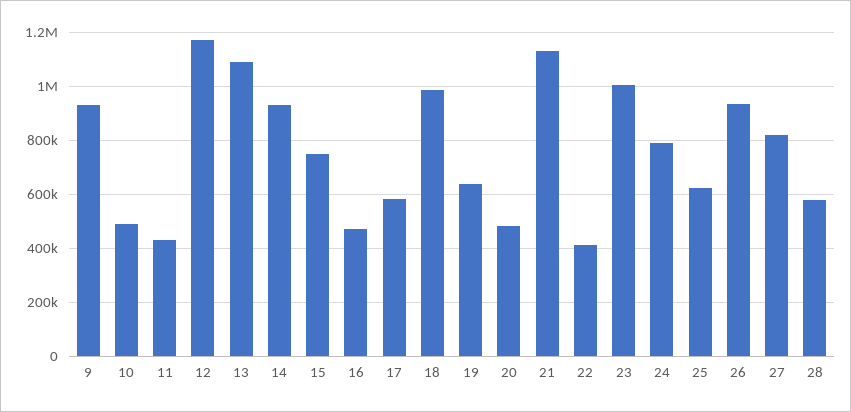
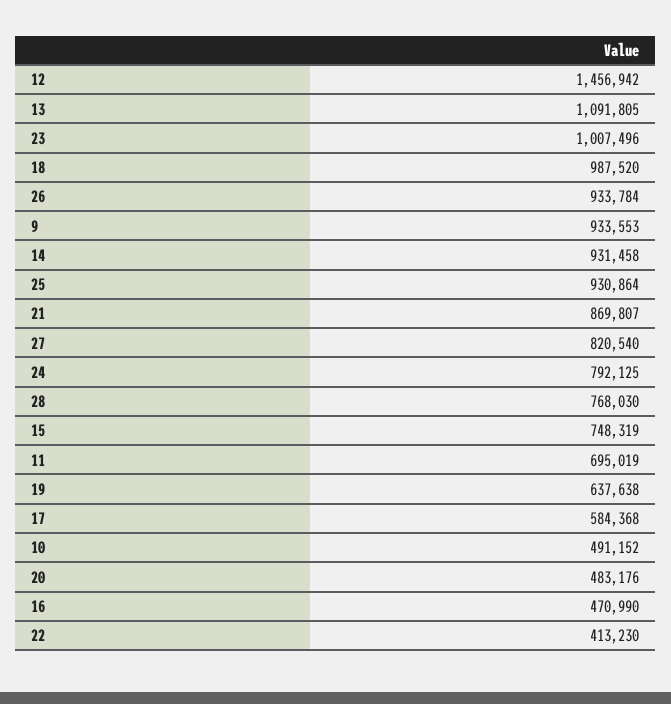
  {
    "9": 933553,
    "10": 491152,
-   "11": 425000,
+   "11": 695019,
-   "12": 1175000,
+   "12": 1456942,
    "13": 1091805,
    "14": 931458,
    "15": 748319,
    "16": 470990,
    "17": 584368,
    "18": 987520,
    "19": 637638,
    "20": 483176,
-   "21": 1125000,
+   "21": 869807,
    "22": 413230,
    "23": 1007496,
    "24": 792125,
-   "25": 625000,
+   "25": 930864,
    "26": 933784,
    "27": 820540,
-   "28": 575000
+   "28": 768030
  }

